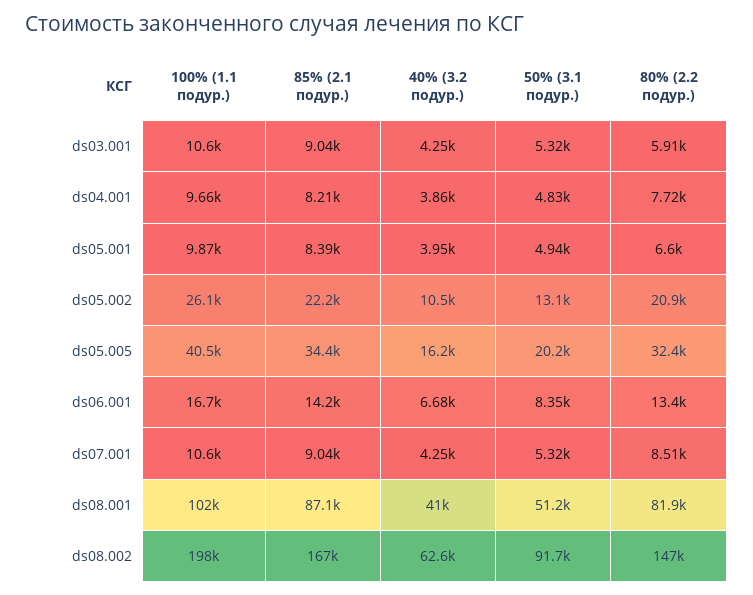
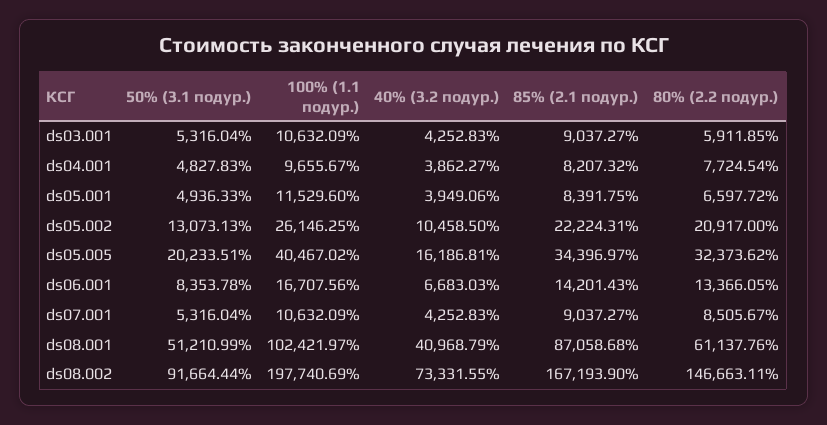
  {
    "100% (1.1 подур.)": {
      "ds03.001": 10632.09,
      "ds04.001": 9655.67,
-     "ds05.001": 9870,
+     "ds05.001": 11529.6,
      "ds05.002": 26146.25,
      "ds05.005": 40467.02,
      "ds06.001": 16707.56,
      "ds07.001": 10632.09,
      "ds08.001": 102421.97,
      "ds08.002": 197740.69
    },
    "85% (2.1 подур.)": {
      "ds03.001": 9037.27,
      "ds04.001": 8207.32,
      "ds05.001": 8391.75,
      "ds05.002": 22224.31,
      "ds05.005": 34396.97,
      "ds06.001": 14201.43,
      "ds07.001": 9037.27,
      "ds08.001": 87058.68,
      "ds08.002": 167193.9
    },
    "40% (3.2 подур.)": {
      "ds03.001": 4252.83,
      "ds04.001": 3862.27,
      "ds05.001": 3949.06,
      "ds05.002": 10458.5,
      "ds05.005": 16186.81,
      "ds06.001": 6683.03,
      "ds07.001": 4252.83,
      "ds08.001": 40968.79,
-     "ds08.002": 62600
+     "ds08.002": 73331.55
    },
    "50% (3.1 подур.)": {
      "ds03.001": 5316.04,
      "ds04.001": 4827.83,
      "ds05.001": 4936.33,
      "ds05.002": 13073.13,
      "ds05.005": 20233.51,
      "ds06.001": 8353.78,
      "ds07.001": 5316.04,
      "ds08.001": 51210.99,
      "ds08.002": 91664.44
    },
    "80% (2.2 подур.)": {
      "ds03.001": 5911.85,
      "ds04.001": 7724.54,
      "ds05.001": 6597.72,
      "ds05.002": 20917,
      "ds05.005": 32373.62,
      "ds06.001": 13366.05,
      "ds07.001": 8505.67,
-     "ds08.001": 81900,
+     "ds08.001": 61137.76,
      "ds08.002": 146663.11
    }
  }

